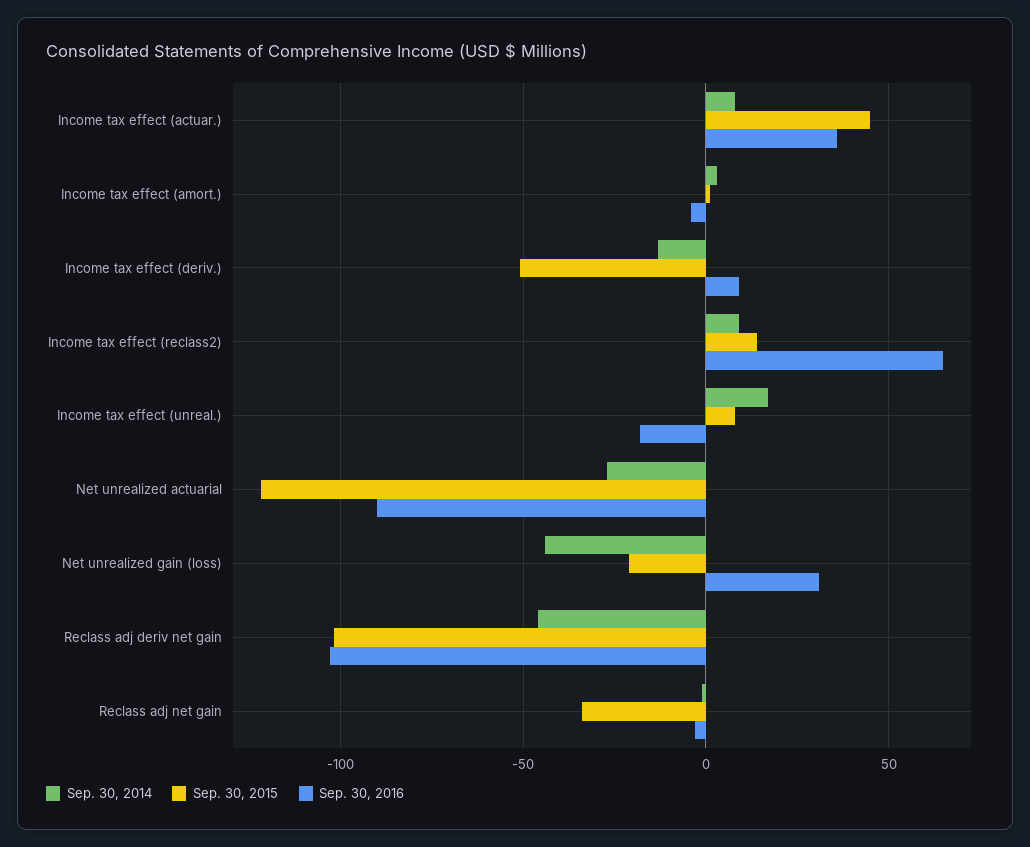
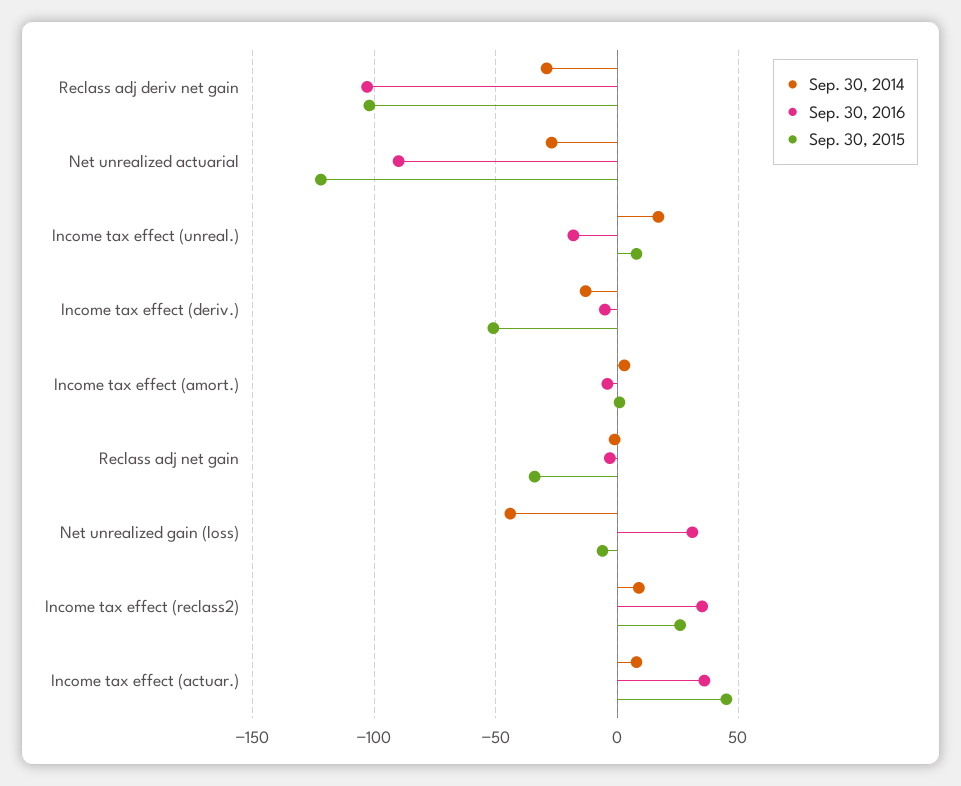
  {
    "Sep. 30, 2014": {
      "Income tax effect (actuar.)": 10,
      "Income tax effect (amort.)": 5,
      "Income tax effect (deriv.)": -15,
      "Income tax effect (reclass2)": 10,
      "Income tax effect (unreal.)": 15,
      "Net unrealized actuarial": -25,
      "Net unrealized gain (loss)": -45,
-     "Reclass adj deriv net gain": -45,
+     "Reclass adj deriv net gain": -30,
      "Reclass adj net gain": 0
    },
    "Sep. 30, 2015": {
      "Income tax effect (actuar.)": 45,
      "Income tax effect (amort.)": 0,
      "Income tax effect (deriv.)": -50,
-     "Income tax effect (reclass2)": 15,
+     "Income tax effect (reclass2)": 25,
      "Income tax effect (unreal.)": 10,
      "Net unrealized actuarial": -120,
-     "Net unrealized gain (loss)": -20,
+     "Net unrealized gain (loss)": -5,
      "Reclass adj deriv net gain": -100,
      "Reclass adj net gain": -35
    },
    "Sep. 30, 2016": {
      "Income tax effect (actuar.)": 35,
      "Income tax effect (amort.)": -5,
-     "Income tax effect (deriv.)": 10,
+     "Income tax effect (deriv.)": -5,
-     "Income tax effect (reclass2)": 65,
+     "Income tax effect (reclass2)": 35,
      "Income tax effect (unreal.)": -20,
      "Net unrealized actuarial": -90,
      "Net unrealized gain (loss)": 30,
      "Reclass adj deriv net gain": -105,
      "Reclass adj net gain": -5
    }
  }

